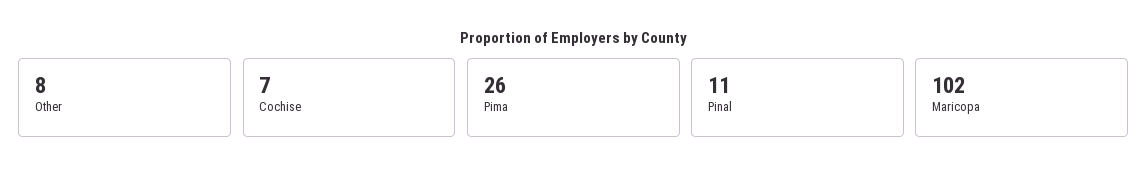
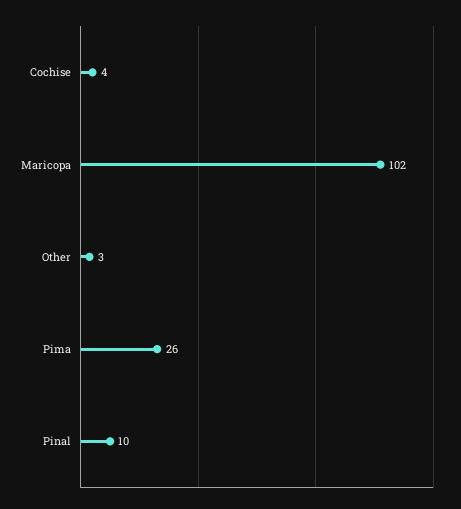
  {
-   "Other": 8,
+   "Other": 3,
-   "Cochise": 7,
+   "Cochise": 4,
    "Pima": 26,
-   "Pinal": 11,
+   "Pinal": 10,
    "Maricopa": 102
  }

